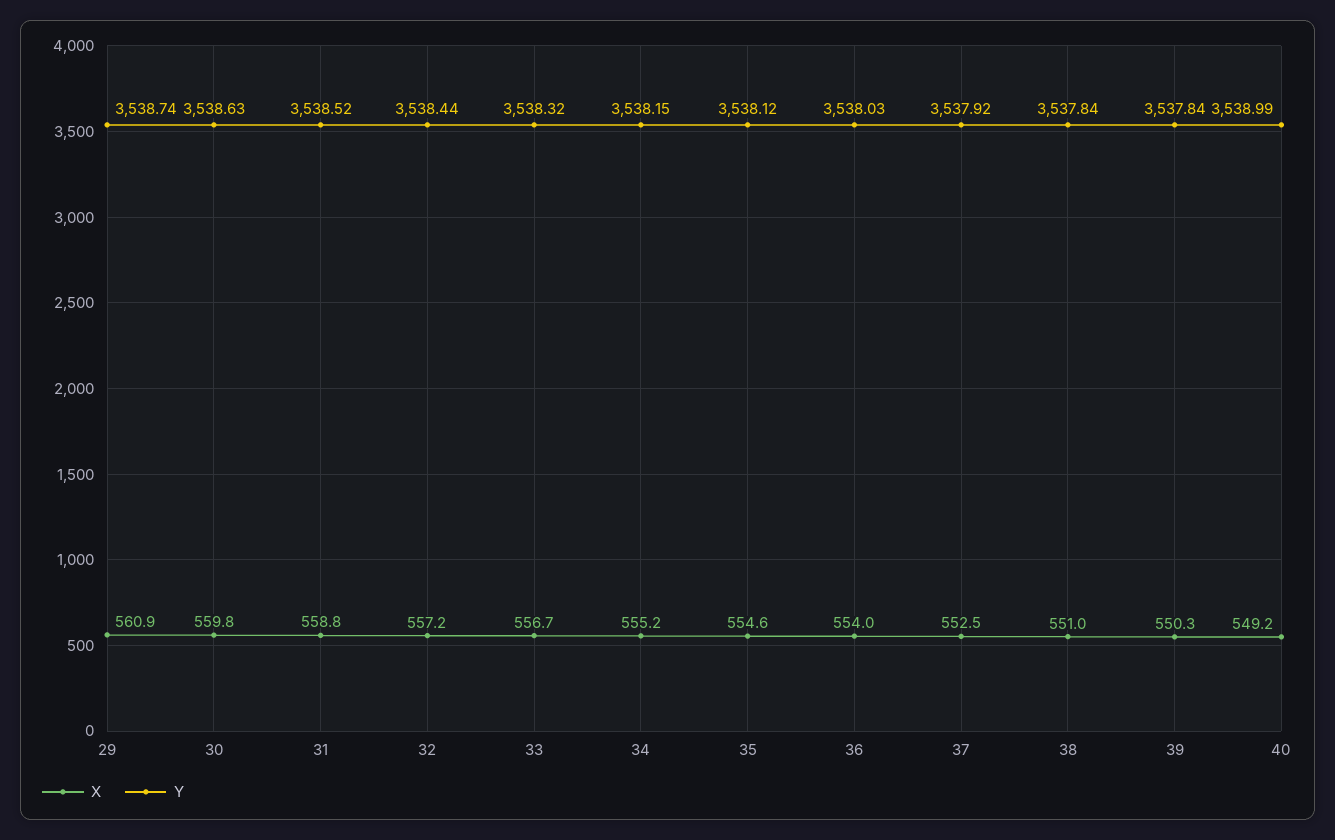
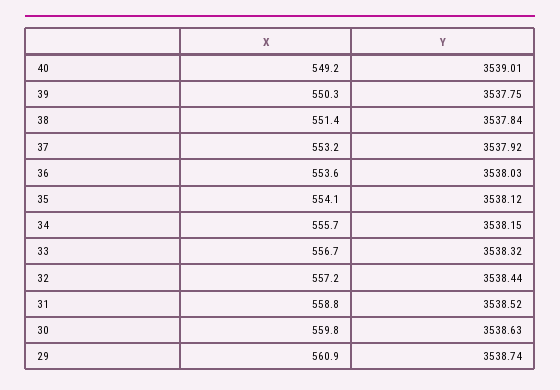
  {
    "X": {
      "29": 560.9,
      "30": 559.8,
      "31": 558.8,
      "32": 557.2,
      "33": 556.7,
-     "34": 555.2,
+     "34": 555.7,
-     "35": 554.6,
+     "35": 554.1,
-     "36": 554,
+     "36": 553.6,
-     "37": 552.5,
+     "37": 553.2,
-     "38": 551,
+     "38": 551.4,
      "39": 550.3,
      "40": 549.2
    },
    "Y": {
      "29": 3538.74,
      "30": 3538.63,
      "31": 3538.52,
      "32": 3538.44,
      "33": 3538.32,
      "34": 3538.15,
      "35": 3538.12,
      "36": 3538.03,
      "37": 3537.92,
      "38": 3537.84,
-     "39": 3537.84,
+     "39": 3537.75,
-     "40": 3538.99
+     "40": 3539.01
    }
  }

